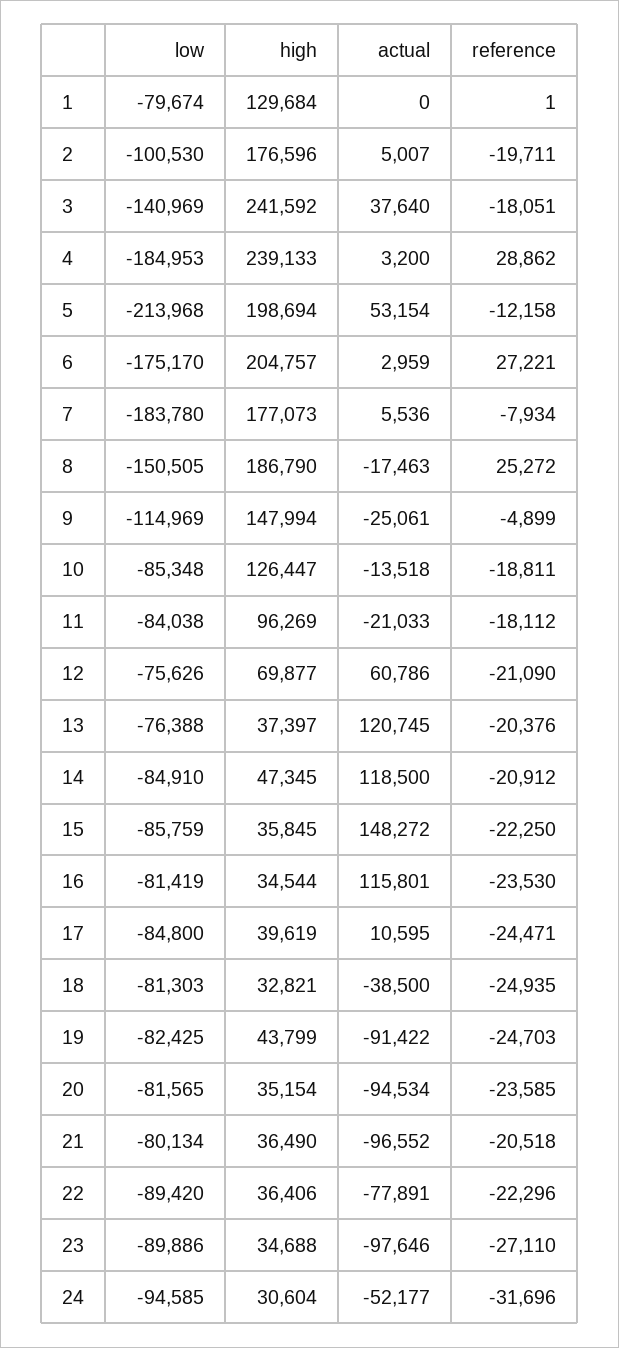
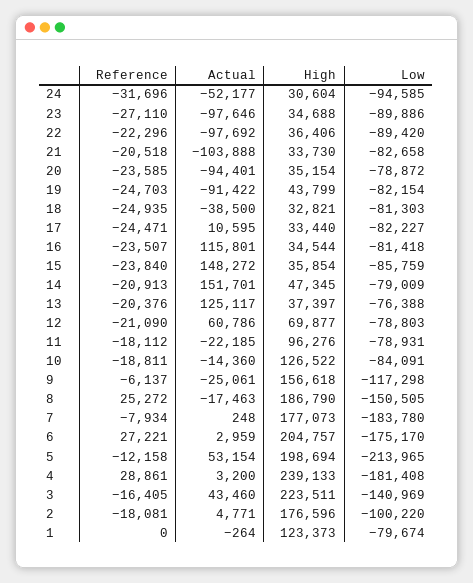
  {
    "low": {
      "1": -79674,
-     "2": -100530,
+     "2": -100220,
      "3": -140969,
-     "4": -184953,
+     "4": -181408,
-     "5": -213968,
+     "5": -213965,
      "6": -175170,
      "7": -183780,
      "8": -150505,
-     "9": -114969,
+     "9": -117298,
-     "10": -85348,
+     "10": -84091,
-     "11": -84038,
+     "11": -78931,
-     "12": -75626,
+     "12": -78803,
      "13": -76388,
-     "14": -84910,
+     "14": -79009,
      "15": -85759,
-     "16": -81419,
+     "16": -81418,
-     "17": -84800,
+     "17": -82227,
      "18": -81303,
-     "19": -82425,
+     "19": -82154,
-     "20": -81565,
+     "20": -78872,
-     "21": -80134,
+     "21": -82658,
      "22": -89420,
      "23": -89886,
      "24": -94585
    },
    "high": {
-     "1": 129684,
+     "1": 123373,
      "2": 176596,
-     "3": 241592,
+     "3": 223511,
      "4": 239133,
      "5": 198694,
      "6": 204757,
      "7": 177073,
      "8": 186790,
-     "9": 147994,
+     "9": 156618,
-     "10": 126447,
+     "10": 126522,
-     "11": 96269,
+     "11": 96276,
      "12": 69877,
      "13": 37397,
      "14": 47345,
-     "15": 35845,
+     "15": 35854,
      "16": 34544,
-     "17": 39619,
+     "17": 33440,
      "18": 32821,
      "19": 43799,
      "20": 35154,
-     "21": 36490,
+     "21": 33730,
      "22": 36406,
      "23": 34688,
      "24": 30604
    },
    "actual": {
-     "1": 0,
+     "1": -264,
-     "2": 5007,
+     "2": 4771,
-     "3": 37640,
+     "3": 43460,
      "4": 3200,
      "5": 53154,
      "6": 2959,
-     "7": 5536,
+     "7": 248,
      "8": -17463,
      "9": -25061,
-     "10": -13518,
+     "10": -14360,
-     "11": -21033,
+     "11": -22185,
      "12": 60786,
-     "13": 120745,
+     "13": 125117,
-     "14": 118500,
+     "14": 151701,
      "15": 148272,
      "16": 115801,
      "17": 10595,
      "18": -38500,
      "19": -91422,
-     "20": -94534,
+     "20": -94401,
-     "21": -96552,
+     "21": -103888,
-     "22": -77891,
+     "22": -97692,
      "23": -97646,
      "24": -52177
    },
    "reference": {
-     "1": 1,
+     "1": 0,
-     "2": -19711,
+     "2": -18081,
-     "3": -18051,
+     "3": -16405,
-     "4": 28862,
+     "4": 28861,
      "5": -12158,
      "6": 27221,
      "7": -7934,
      "8": 25272,
-     "9": -4899,
+     "9": -6137,
      "10": -18811,
      "11": -18112,
      "12": -21090,
      "13": -20376,
-     "14": -20912,
+     "14": -20913,
-     "15": -22250,
+     "15": -23840,
-     "16": -23530,
+     "16": -23507,
      "17": -24471,
      "18": -24935,
      "19": -24703,
      "20": -23585,
      "21": -20518,
      "22": -22296,
      "23": -27110,
      "24": -31696
    }
  }

